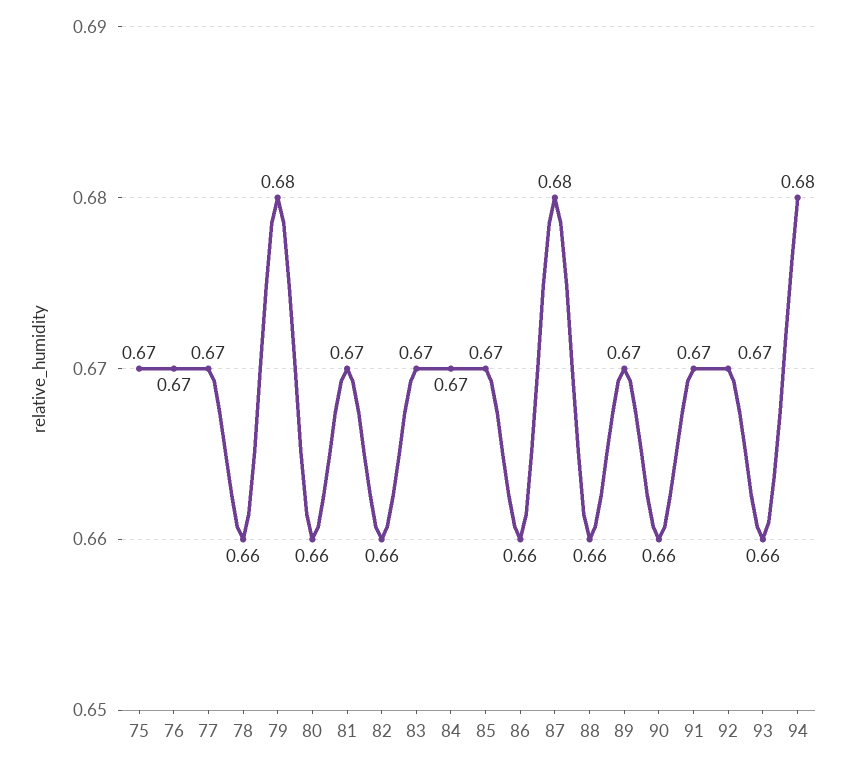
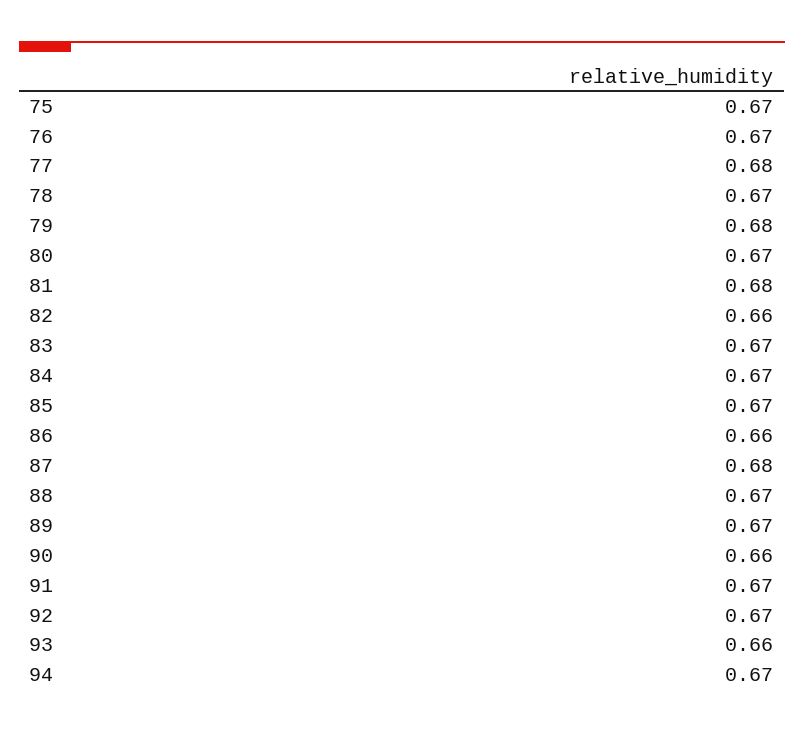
  {
    "75": 0.67,
    "76": 0.67,
-   "77": 0.67,
+   "77": 0.68,
-   "78": 0.66,
+   "78": 0.67,
    "79": 0.68,
-   "80": 0.66,
+   "80": 0.67,
-   "81": 0.67,
+   "81": 0.68,
    "82": 0.66,
    "83": 0.67,
    "84": 0.67,
    "85": 0.67,
    "86": 0.66,
    "87": 0.68,
-   "88": 0.66,
+   "88": 0.67,
    "89": 0.67,
    "90": 0.66,
    "91": 0.67,
    "92": 0.67,
    "93": 0.66,
-   "94": 0.68
+   "94": 0.67
  }

